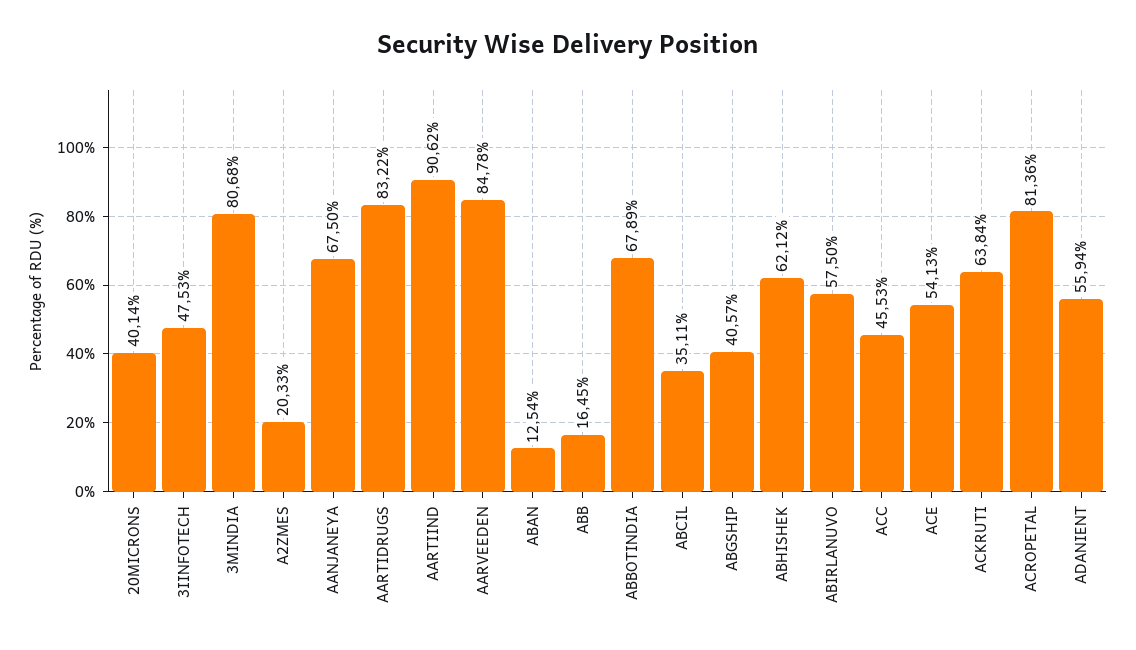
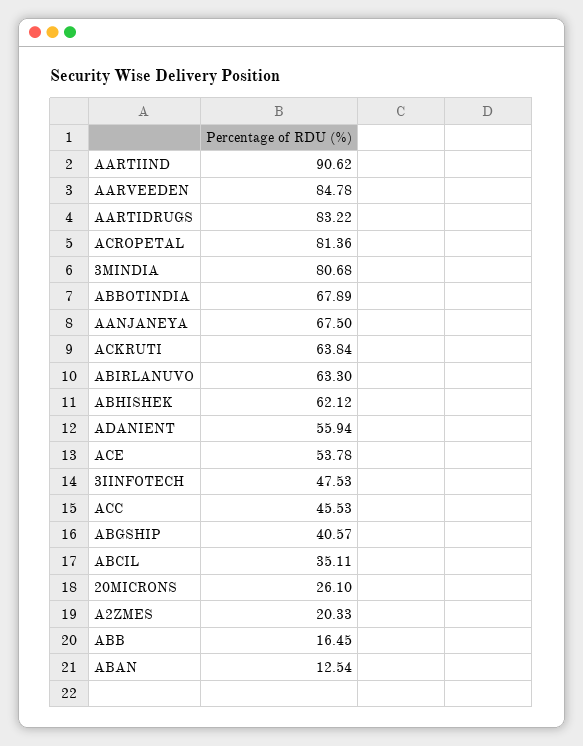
  {
-   "20MICRONS": 40.14,
+   "20MICRONS": 26.1,
    "3IINFOTECH": 47.53,
    "3MINDIA": 80.68,
    "A2ZMES": 20.33,
    "AANJANEYA": 67.5,
    "AARTIDRUGS": 83.22,
    "AARTIIND": 90.62,
    "AARVEEDEN": 84.78,
    "ABAN": 12.54,
    "ABB": 16.45,
    "ABBOTINDIA": 67.89,
    "ABCIL": 35.11,
    "ABGSHIP": 40.57,
    "ABHISHEK": 62.12,
-   "ABIRLANUVO": 57.5,
+   "ABIRLANUVO": 63.3,
    "ACC": 45.53,
-   "ACE": 54.13,
+   "ACE": 53.78,
    "ACKRUTI": 63.84,
    "ACROPETAL": 81.36,
    "ADANIENT": 55.94
  }

